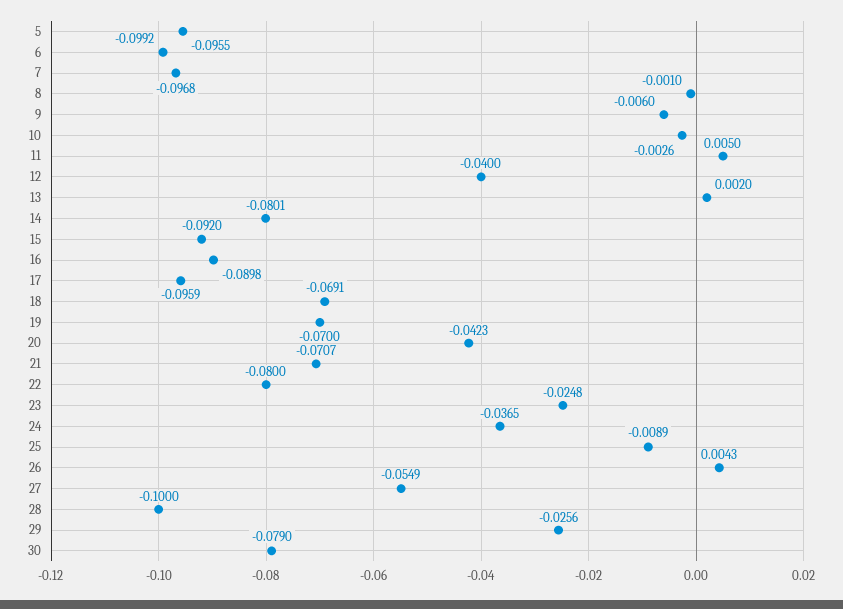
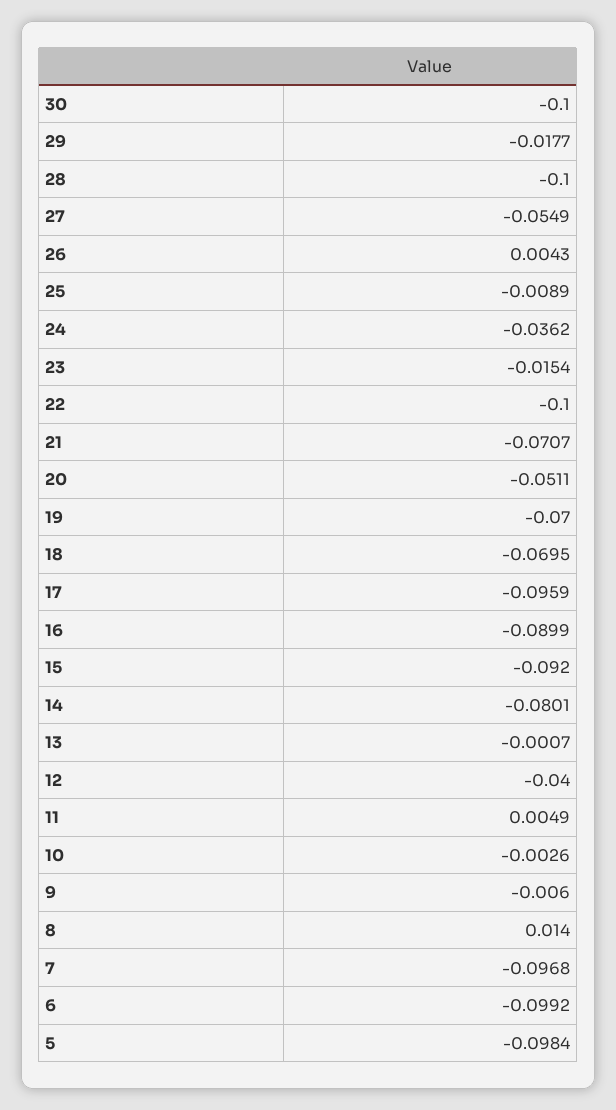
  {
-   "5": -0.0955,
+   "5": -0.0984,
    "6": -0.0992,
    "7": -0.0968,
-   "8": -0.001,
+   "8": 0.014,
    "9": -0.006,
    "10": -0.0026,
-   "11": 0.005,
+   "11": 0.0049,
    "12": -0.04,
-   "13": 0.002,
+   "13": -0.0007,
    "14": -0.0801,
    "15": -0.092,
-   "16": -0.0898,
+   "16": -0.0899,
    "17": -0.0959,
-   "18": -0.0691,
+   "18": -0.0695,
    "19": -0.07,
-   "20": -0.0423,
+   "20": -0.0511,
    "21": -0.0707,
-   "22": -0.08,
+   "22": -0.1,
-   "23": -0.0248,
+   "23": -0.0154,
-   "24": -0.0365,
+   "24": -0.0362,
    "25": -0.0089,
    "26": 0.0043,
    "27": -0.0549,
    "28": -0.1,
-   "29": -0.0256,
+   "29": -0.0177,
-   "30": -0.079
+   "30": -0.1
  }

